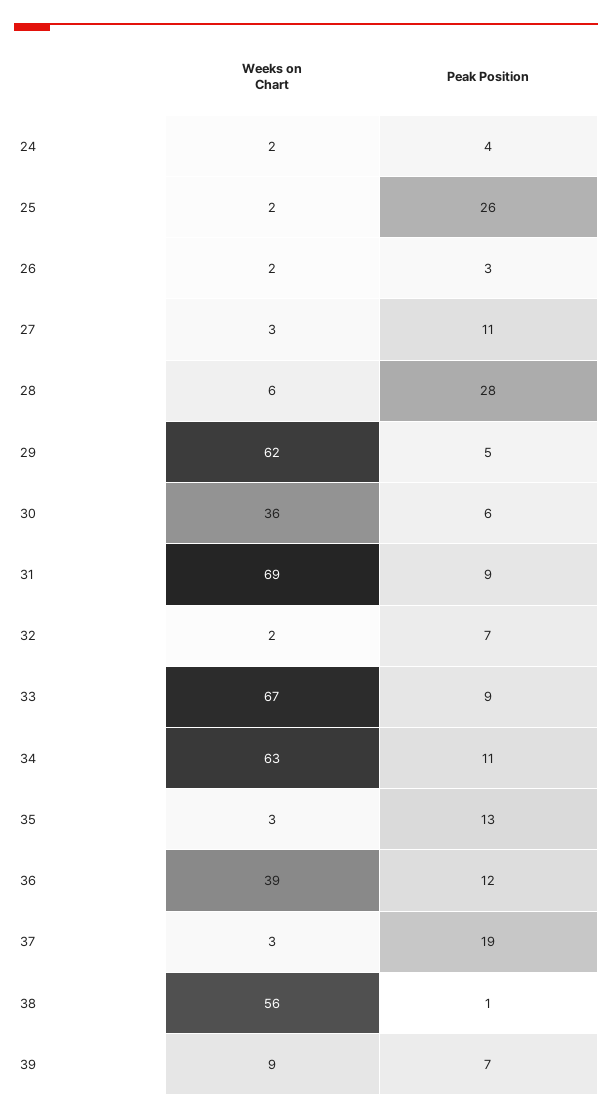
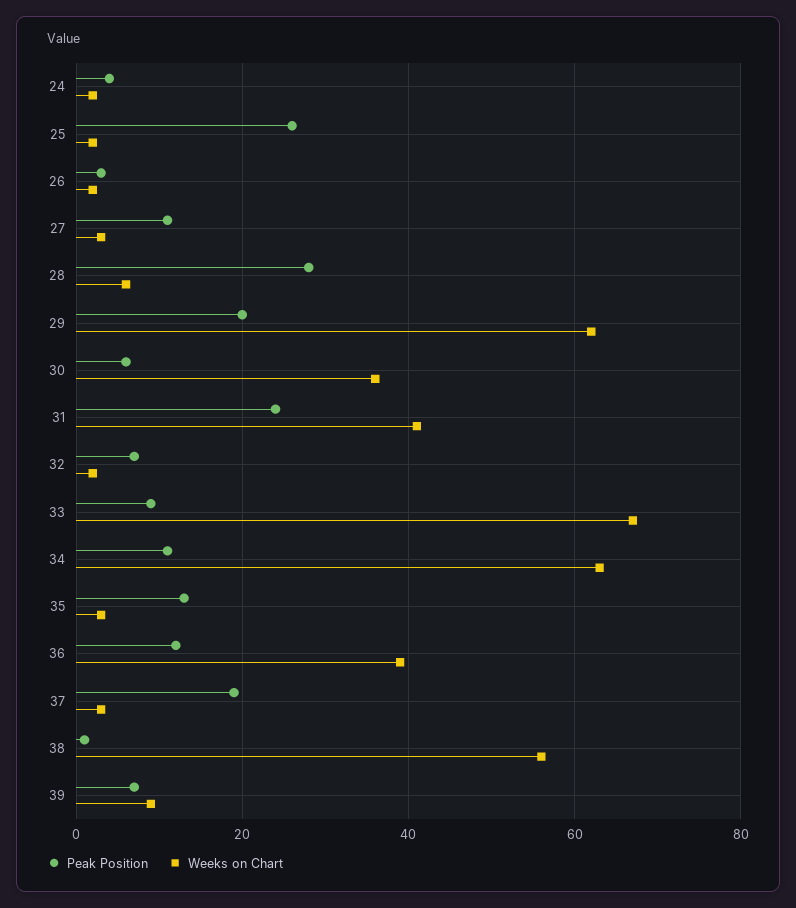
  {
    "Weeks on Chart": {
      "24": 2,
      "25": 2,
      "26": 2,
      "27": 3,
      "28": 6,
      "29": 62,
      "30": 36,
-     "31": 69,
+     "31": 40,
      "32": 2,
      "33": 67,
      "34": 63,
      "35": 3,
      "36": 39,
      "37": 3,
      "38": 56,
      "39": 9
    },
    "Peak Position": {
      "24": 4,
      "25": 26,
      "26": 3,
      "27": 11,
      "28": 28,
-     "29": 5,
+     "29": 20,
      "30": 6,
-     "31": 9,
+     "31": 25,
      "32": 7,
      "33": 9,
      "34": 11,
      "35": 13,
      "36": 12,
      "37": 19,
      "38": 1,
      "39": 7
    }
  }

